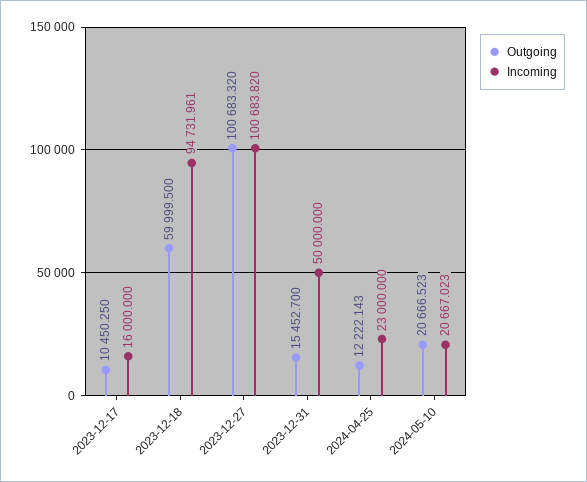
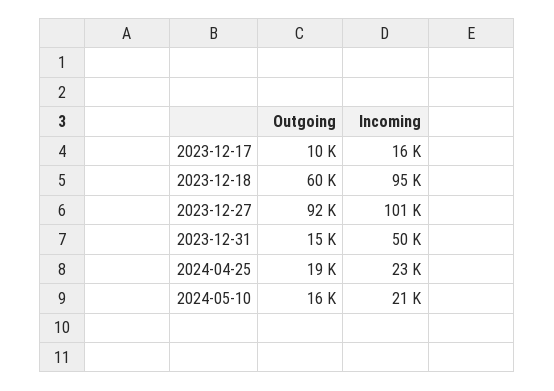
  {
    "Outgoing": {
      "2023-12-17": 10450.25,
      "2023-12-18": 59999.5,
-     "2023-12-27": 100683.32,
+     "2023-12-27": 92000,
      "2023-12-31": 15452.7,
-     "2024-04-25": 12222.143,
+     "2024-04-25": 19000,
-     "2024-05-10": 20666.523
+     "2024-05-10": 16000
    },
    "Incoming": {
      "2023-12-17": 16000,
      "2023-12-18": 94731.961,
      "2023-12-27": 100683.82,
      "2023-12-31": 50000,
      "2024-04-25": 23000,
      "2024-05-10": 20667.023
    }
  }

